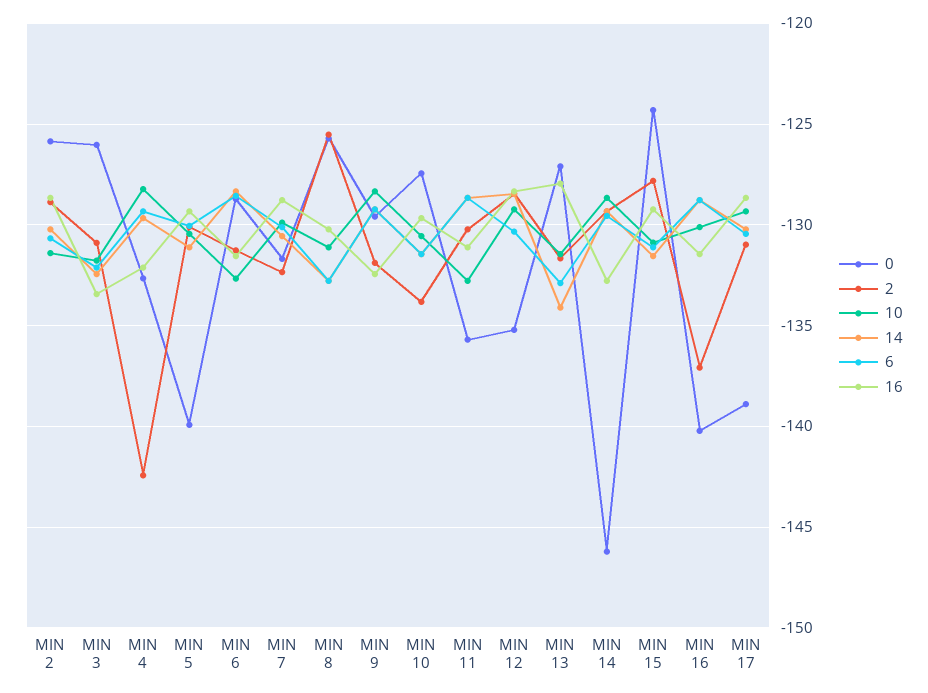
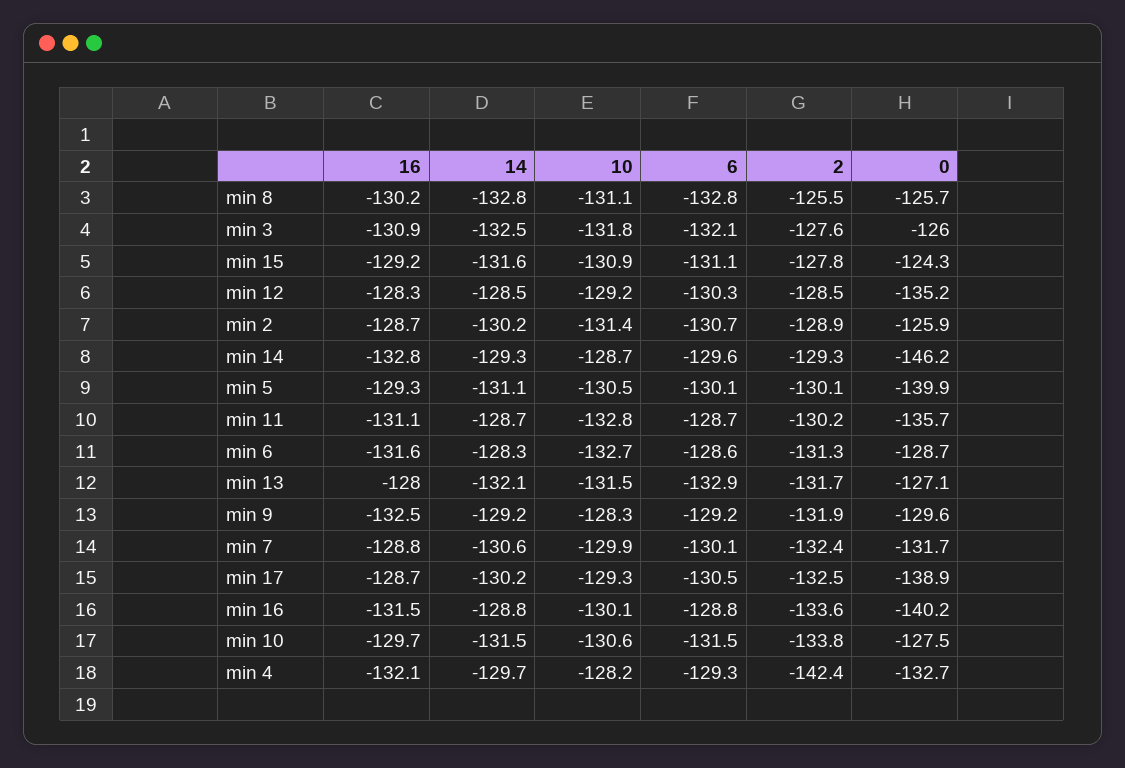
  {
    "0": {
      "MIN 2": -125.9,
      "MIN 3": -126,
      "MIN 4": -132.7,
      "MIN 5": -139.9,
      "MIN 6": -128.7,
      "MIN 7": -131.7,
      "MIN 8": -125.7,
      "MIN 9": -129.6,
      "MIN 10": -127.5,
      "MIN 11": -135.7,
      "MIN 12": -135.2,
      "MIN 13": -127.1,
      "MIN 14": -146.2,
      "MIN 15": -124.3,
      "MIN 16": -140.2,
      "MIN 17": -138.9
    },
    "2": {
      "MIN 2": -128.9,
-     "MIN 3": -131,
+     "MIN 3": -127.6,
      "MIN 4": -142.4,
      "MIN 5": -130.1,
      "MIN 6": -131.3,
      "MIN 7": -132.4,
      "MIN 8": -125.5,
      "MIN 9": -131.9,
      "MIN 10": -133.8,
      "MIN 11": -130.2,
      "MIN 12": -128.5,
      "MIN 13": -131.7,
      "MIN 14": -129.3,
      "MIN 15": -127.8,
-     "MIN 16": -137,
+     "MIN 16": -133.6,
-     "MIN 17": -131
+     "MIN 17": -132.5
    },
    "10": {
      "MIN 2": -131.4,
      "MIN 3": -131.8,
      "MIN 4": -128.2,
      "MIN 5": -130.5,
      "MIN 6": -132.7,
      "MIN 7": -129.9,
      "MIN 8": -131.1,
      "MIN 9": -128.3,
      "MIN 10": -130.6,
      "MIN 11": -132.8,
      "MIN 12": -129.2,
      "MIN 13": -131.5,
      "MIN 14": -128.7,
      "MIN 15": -130.9,
      "MIN 16": -130.1,
      "MIN 17": -129.3
    },
    "14": {
      "MIN 2": -130.2,
      "MIN 3": -132.5,
      "MIN 4": -129.7,
      "MIN 5": -131.1,
      "MIN 6": -128.3,
      "MIN 7": -130.6,
      "MIN 8": -132.8,
      "MIN 9": -129.2,
      "MIN 10": -131.5,
      "MIN 11": -128.7,
      "MIN 12": -128.5,
-     "MIN 13": -134,
+     "MIN 13": -132.1,
      "MIN 14": -129.3,
      "MIN 15": -131.6,
      "MIN 16": -128.8,
      "MIN 17": -130.2
    },
    "6": {
      "MIN 2": -130.7,
      "MIN 3": -132.1,
      "MIN 4": -129.3,
      "MIN 5": -130.1,
      "MIN 6": -128.6,
      "MIN 7": -130.1,
      "MIN 8": -132.8,
      "MIN 9": -129.2,
      "MIN 10": -131.5,
      "MIN 11": -128.7,
      "MIN 12": -130.3,
      "MIN 13": -132.9,
      "MIN 14": -129.6,
      "MIN 15": -131.1,
      "MIN 16": -128.8,
      "MIN 17": -130.5
    },
    "16": {
      "MIN 2": -128.7,
-     "MIN 3": -133.5,
+     "MIN 3": -130.9,
      "MIN 4": -132.1,
      "MIN 5": -129.3,
      "MIN 6": -131.6,
      "MIN 7": -128.8,
      "MIN 8": -130.2,
      "MIN 9": -132.5,
      "MIN 10": -129.7,
      "MIN 11": -131.1,
      "MIN 12": -128.3,
      "MIN 13": -128,
      "MIN 14": -132.8,
      "MIN 15": -129.2,
      "MIN 16": -131.5,
      "MIN 17": -128.7
    }
  }

